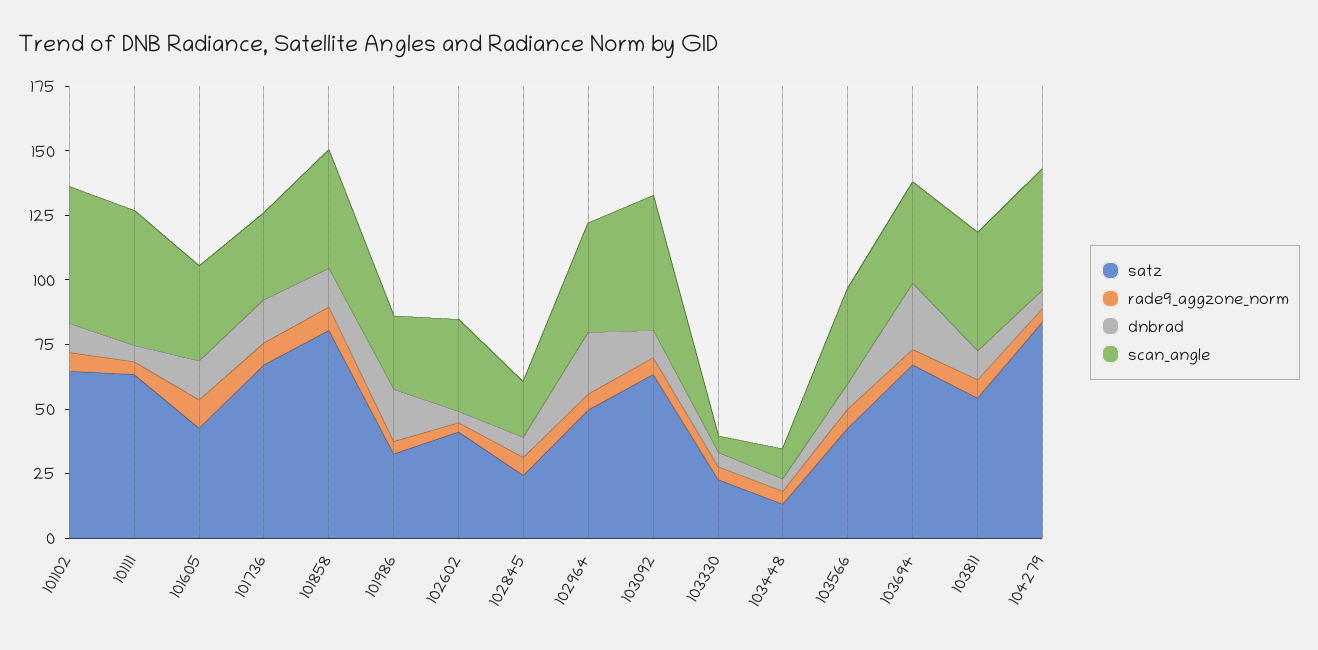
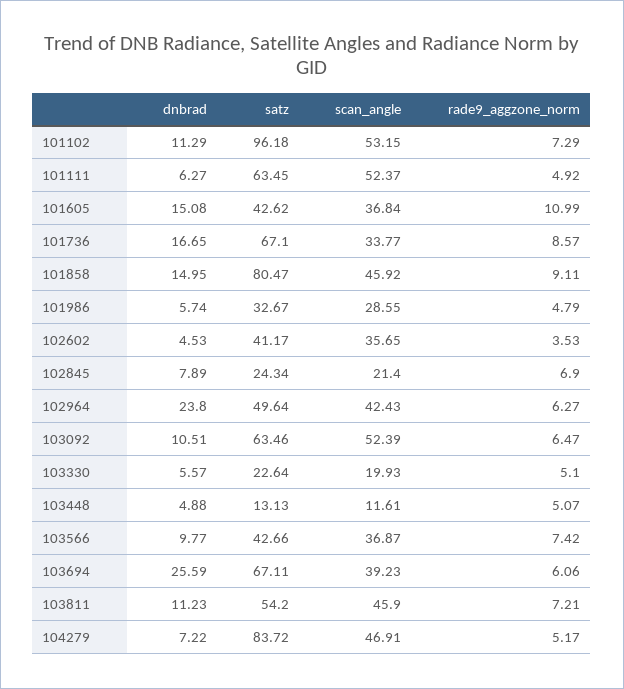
  {
    "satz": {
-     "101102": 65,
+     "101102": 96.18,
      "101111": 63.45,
      "101605": 42.62,
      "101736": 67.1,
      "101858": 80.47,
      "101986": 32.67,
      "102602": 41.17,
      "102845": 24.34,
      "102964": 49.64,
      "103092": 63.46,
      "103330": 22.64,
      "103448": 13.13,
      "103566": 42.66,
      "103694": 67.11,
      "103811": 54.2,
      "104279": 83.72
    },
    "rade9_aggzone_norm": {
      "101102": 7.29,
      "101111": 4.92,
      "101605": 10.99,
      "101736": 8.57,
      "101858": 9.11,
      "101986": 4.79,
      "102602": 3.53,
      "102845": 6.9,
      "102964": 6.27,
      "103092": 6.47,
      "103330": 5.1,
      "103448": 5.07,
      "103566": 7.42,
      "103694": 6.06,
      "103811": 7.21,
      "104279": 5.17
    },
    "dnbrad": {
      "101102": 11.29,
      "101111": 6.27,
      "101605": 15.08,
      "101736": 16.65,
      "101858": 14.95,
-     "101986": 20,
+     "101986": 5.74,
      "102602": 4.53,
      "102845": 7.89,
      "102964": 23.8,
      "103092": 10.51,
      "103330": 5.57,
      "103448": 4.88,
      "103566": 9.77,
      "103694": 25.59,
      "103811": 11.23,
      "104279": 7.22
    },
    "scan_angle": {
      "101102": 53.15,
      "101111": 52.37,
      "101605": 36.84,
      "101736": 33.77,
      "101858": 45.92,
      "101986": 28.55,
      "102602": 35.65,
      "102845": 21.4,
      "102964": 42.43,
      "103092": 52.39,
-     "103330": 5,
+     "103330": 19.93,
      "103448": 11.61,
      "103566": 36.87,
      "103694": 39.23,
      "103811": 45.9,
      "104279": 46.91
    }
  }

